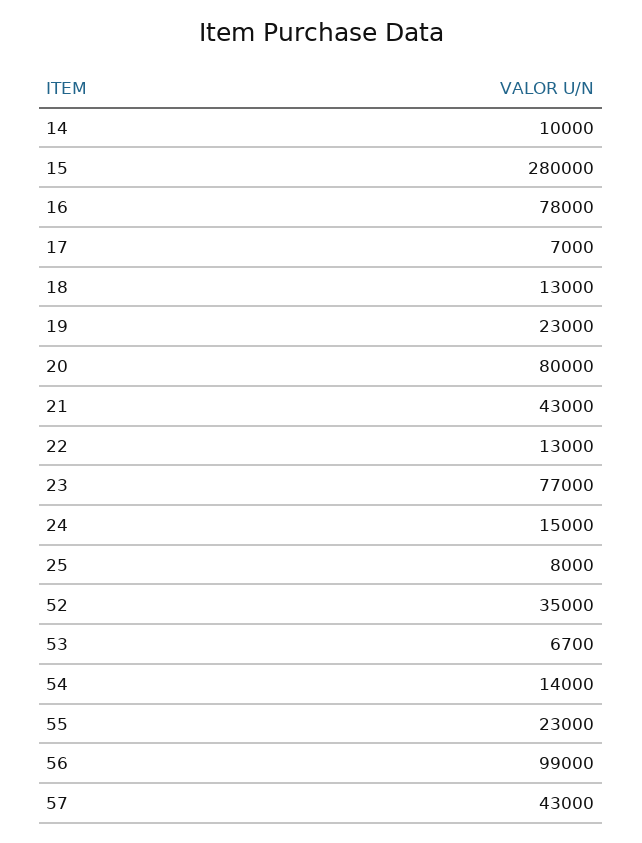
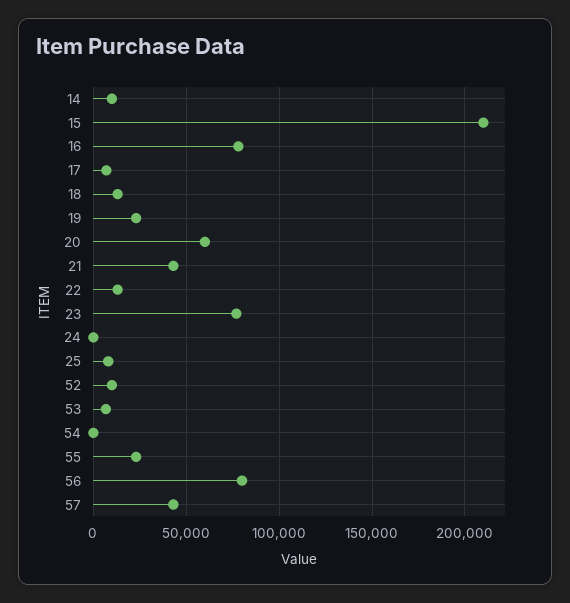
  {
    "14": 10000,
-   "15": 280000,
+   "15": 210000,
    "16": 78000,
    "17": 7000,
    "18": 13000,
    "19": 23000,
-   "20": 80000,
+   "20": 60000,
    "21": 43000,
    "22": 13000,
    "23": 77000,
-   "24": 15000,
+   "24": 0,
    "25": 8000,
-   "52": 35000,
+   "52": 10000,
    "53": 6700,
-   "54": 14000,
+   "54": 0,
    "55": 23000,
-   "56": 99000,
+   "56": 80000,
    "57": 43000
  }

